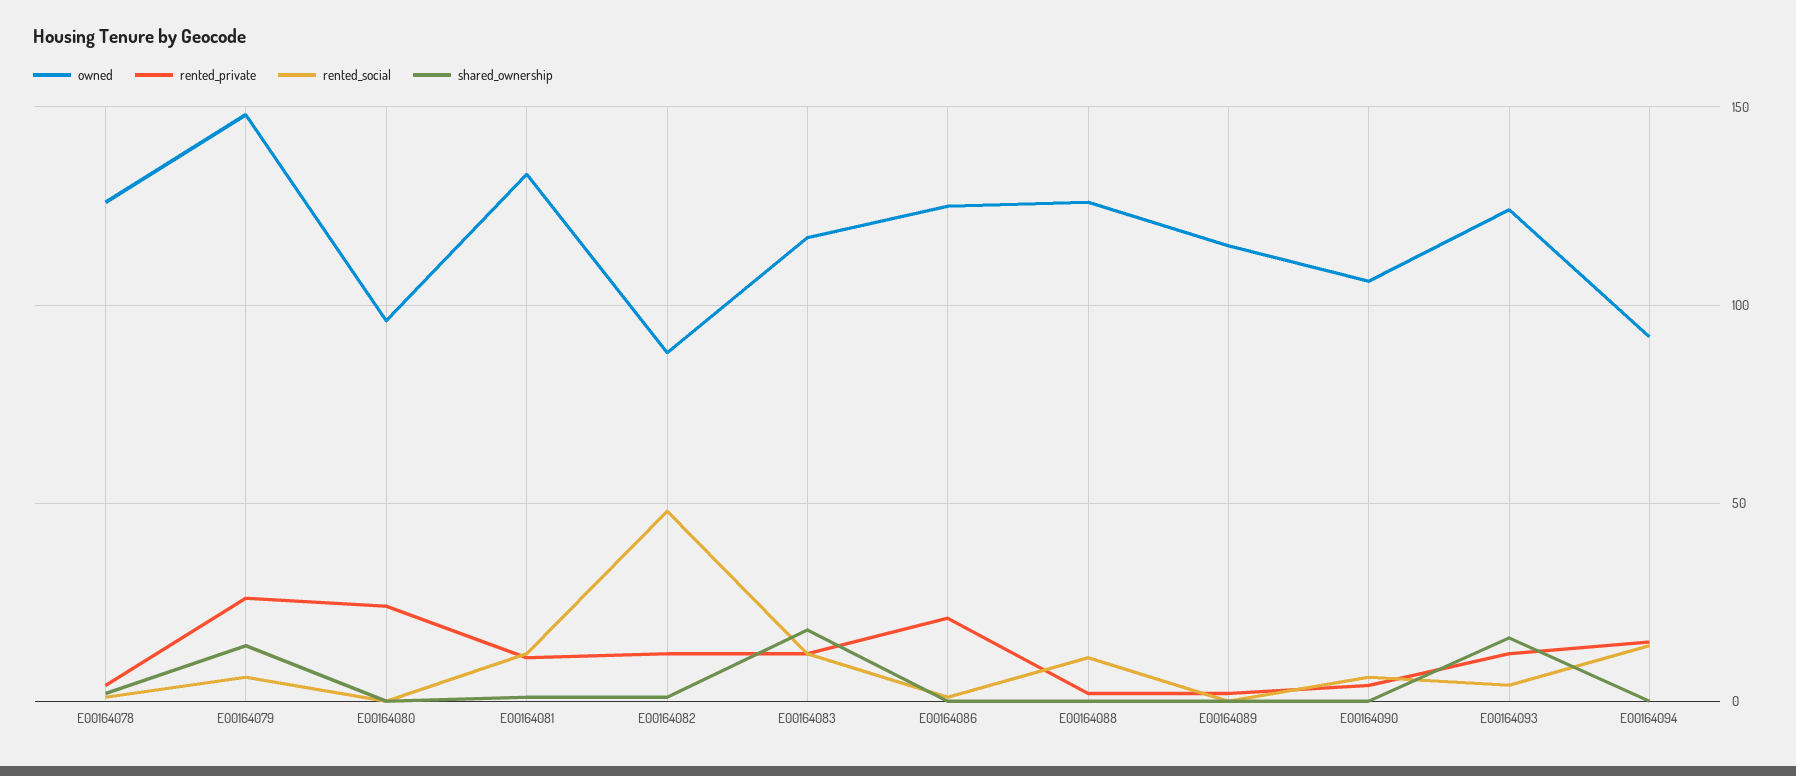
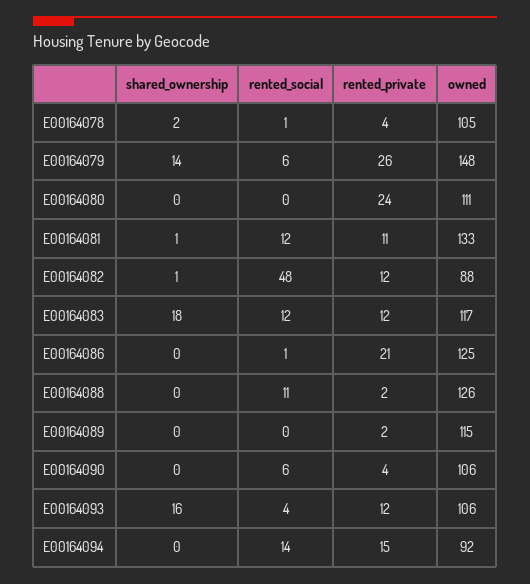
  {
    "owned": {
-     "E00164078": 125,
+     "E00164078": 105,
      "E00164079": 148,
-     "E00164080": 95,
+     "E00164080": 111,
      "E00164081": 133,
      "E00164082": 88,
      "E00164083": 117,
      "E00164086": 125,
      "E00164088": 126,
      "E00164089": 115,
      "E00164090": 106,
-     "E00164093": 125,
+     "E00164093": 106,
      "E00164094": 92
    },
    "rented_private": {
      "E00164078": 4,
      "E00164079": 26,
      "E00164080": 24,
      "E00164081": 11,
      "E00164082": 12,
      "E00164083": 12,
      "E00164086": 21,
      "E00164088": 2,
      "E00164089": 2,
      "E00164090": 4,
      "E00164093": 12,
      "E00164094": 15
    },
    "rented_social": {
      "E00164078": 1,
      "E00164079": 6,
      "E00164080": 0,
      "E00164081": 12,
      "E00164082": 48,
      "E00164083": 12,
      "E00164086": 1,
      "E00164088": 11,
      "E00164089": 0,
      "E00164090": 6,
      "E00164093": 4,
      "E00164094": 14
    },
    "shared_ownership": {
      "E00164078": 2,
      "E00164079": 14,
      "E00164080": 0,
      "E00164081": 1,
      "E00164082": 1,
      "E00164083": 18,
      "E00164086": 0,
      "E00164088": 0,
      "E00164089": 0,
      "E00164090": 0,
      "E00164093": 16,
      "E00164094": 0
    }
  }

